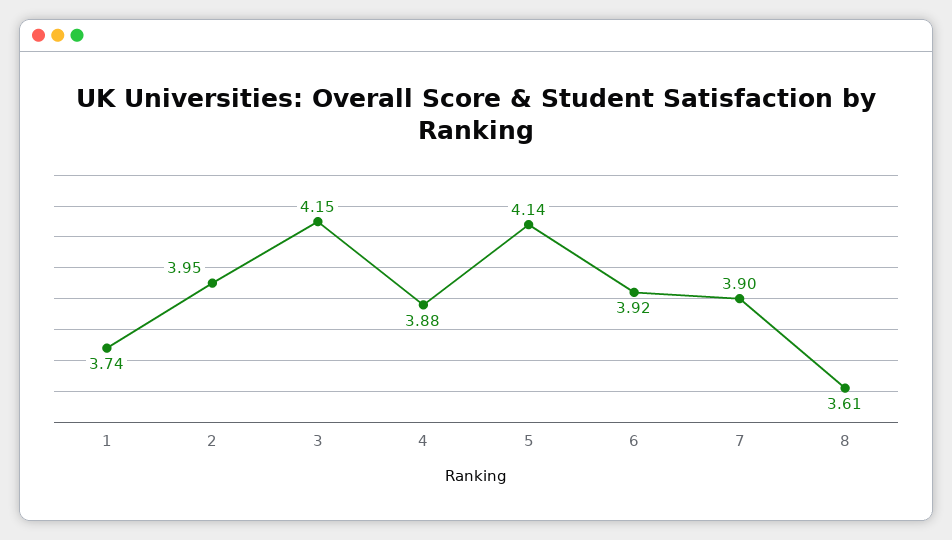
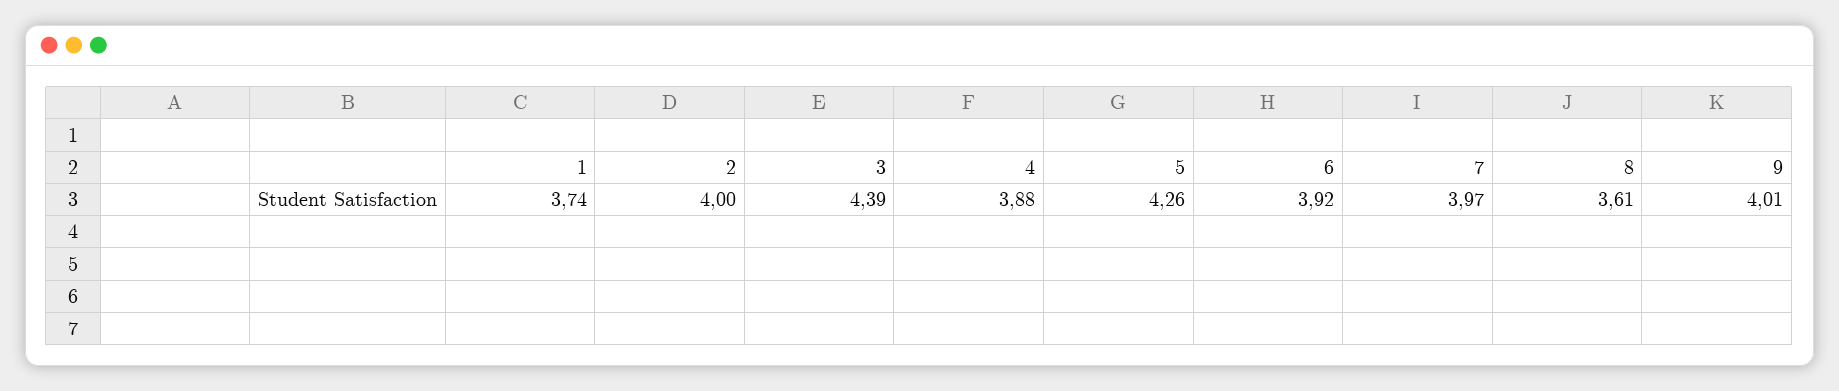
  {
    "1": 3.74,
-   "2": 3.95,
+   "2": 4,
-   "3": 4.15,
+   "3": 4.39,
    "4": 3.88,
-   "5": 4.14,
+   "5": 4.26,
    "6": 3.92,
-   "7": 3.9,
+   "7": 3.97,
-   "8": 3.61
+   "8": 3.61,
+   "9": 4.01
  }

